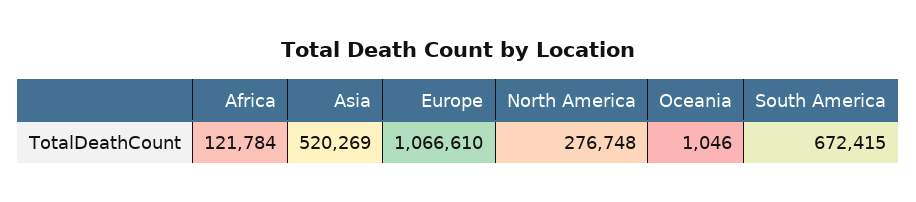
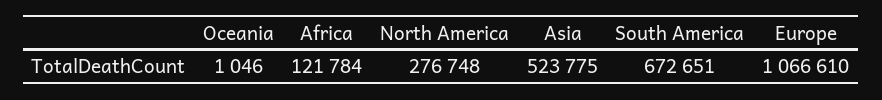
  {
    "Africa": 121784,
-   "Asia": 520269,
+   "Asia": 523775,
    "Europe": 1066610,
    "North America": 276748,
    "Oceania": 1046,
-   "South America": 672415
+   "South America": 672651
  }

